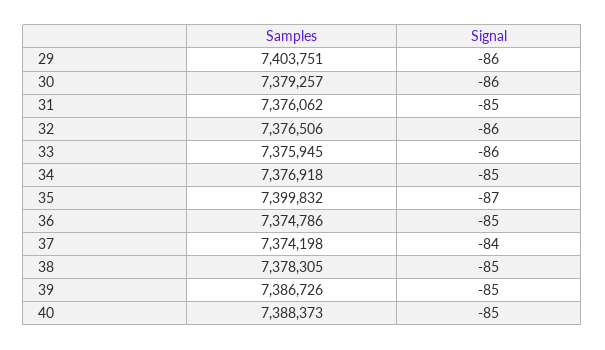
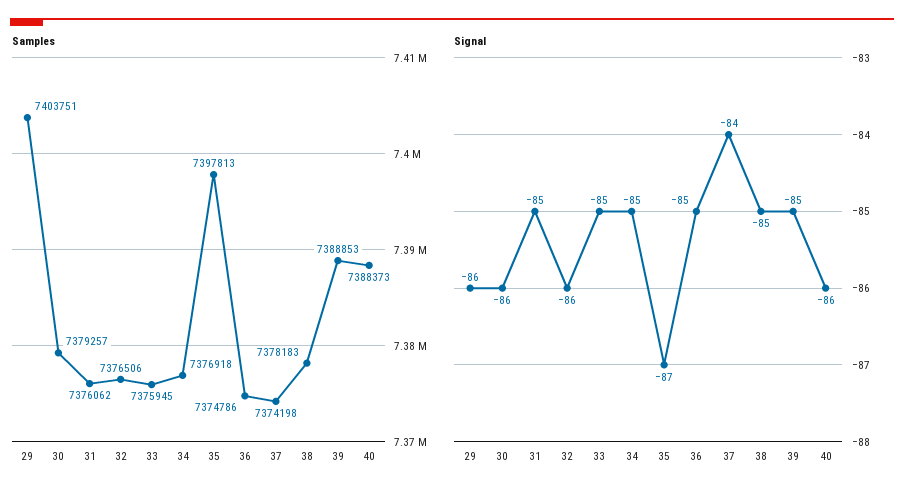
  {
    "Samples": {
      "29": 7403751,
      "30": 7379257,
      "31": 7376062,
      "32": 7376506,
      "33": 7375945,
      "34": 7376918,
-     "35": 7399832,
+     "35": 7397813,
      "36": 7374786,
      "37": 7374198,
-     "38": 7378305,
+     "38": 7378183,
-     "39": 7386726,
+     "39": 7388853,
      "40": 7388373
    },
    "Signal": {
      "29": -86,
      "30": -86,
      "31": -85,
      "32": -86,
-     "33": -86,
+     "33": -85,
      "34": -85,
      "35": -87,
      "36": -85,
      "37": -84,
      "38": -85,
      "39": -85,
-     "40": -85
+     "40": -86
    }
  }

